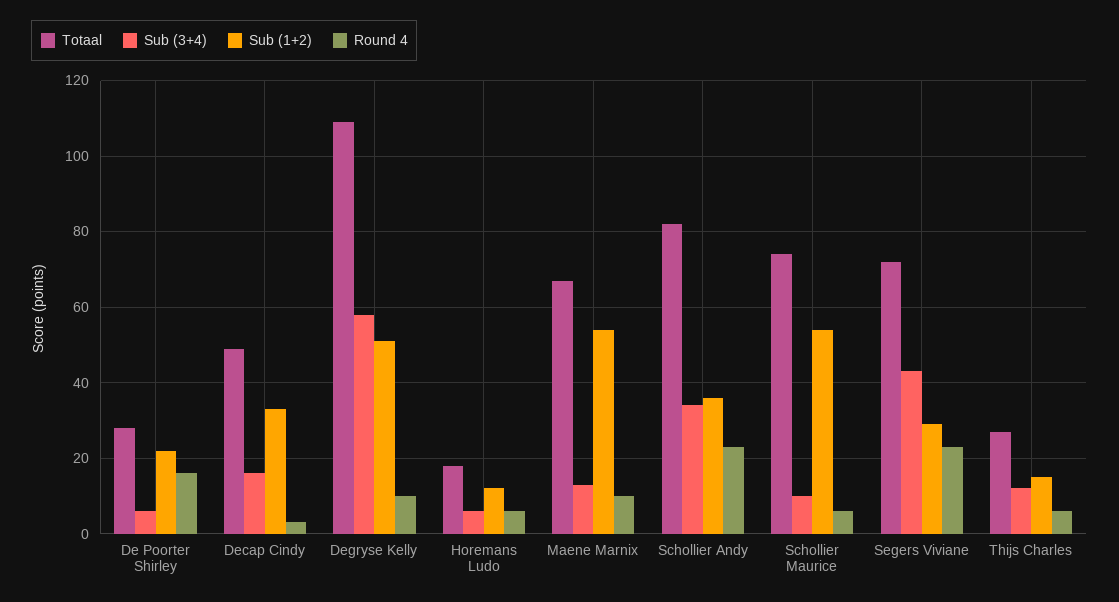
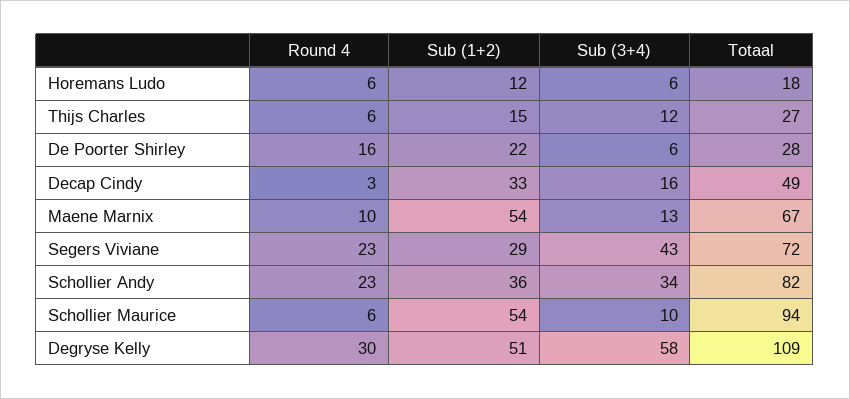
  {
    "Totaal": {
      "De Poorter Shirley": 28,
      "Decap Cindy": 49,
      "Degryse Kelly": 109,
      "Horemans Ludo": 18,
      "Maene Marnix": 67,
      "Schollier Andy": 82,
-     "Schollier Maurice": 75,
+     "Schollier Maurice": 94,
      "Segers Viviane": 72,
      "Thijs Charles": 27
    },
    "Sub (3+4)": {
      "De Poorter Shirley": 6,
      "Decap Cindy": 16,
      "Degryse Kelly": 58,
      "Horemans Ludo": 6,
      "Maene Marnix": 13,
      "Schollier Andy": 34,
      "Schollier Maurice": 10,
      "Segers Viviane": 43,
      "Thijs Charles": 12
    },
    "Sub (1+2)": {
      "De Poorter Shirley": 22,
      "Decap Cindy": 33,
      "Degryse Kelly": 51,
      "Horemans Ludo": 12,
      "Maene Marnix": 54,
      "Schollier Andy": 36,
      "Schollier Maurice": 54,
      "Segers Viviane": 29,
      "Thijs Charles": 15
    },
    "Round 4": {
      "De Poorter Shirley": 16,
      "Decap Cindy": 3,
-     "Degryse Kelly": 10,
+     "Degryse Kelly": 30,
      "Horemans Ludo": 6,
      "Maene Marnix": 10,
      "Schollier Andy": 23,
      "Schollier Maurice": 6,
      "Segers Viviane": 23,
      "Thijs Charles": 6
    }
  }

